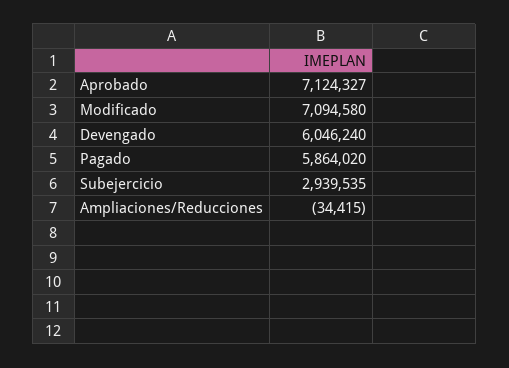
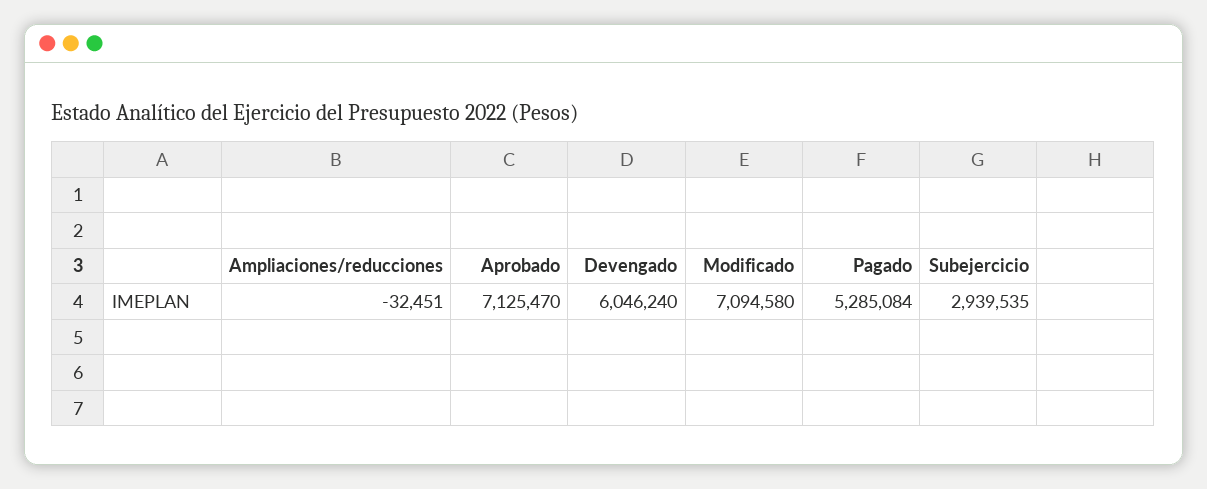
  {
-   "Aprobado": 7124327,
+   "Aprobado": 7125470,
    "Modificado": 7094580,
    "Devengado": 6046240,
-   "Pagado": 5864020,
+   "Pagado": 5285084,
    "Subejercicio": 2939535,
-   "Ampliaciones/Reducciones": -34415
+   "Ampliaciones/Reducciones": -32451
  }

